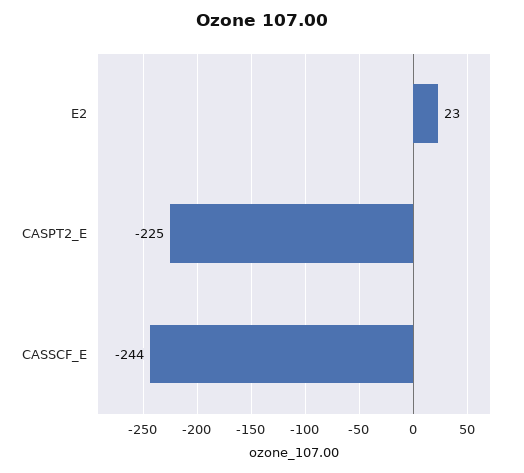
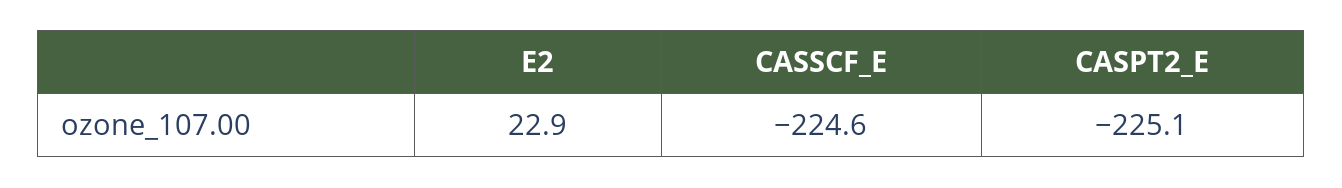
  {
    "E2": 22.9,
    "CASPT2_E": -225.1,
-   "CASSCF_E": -244
+   "CASSCF_E": -224.6
  }

